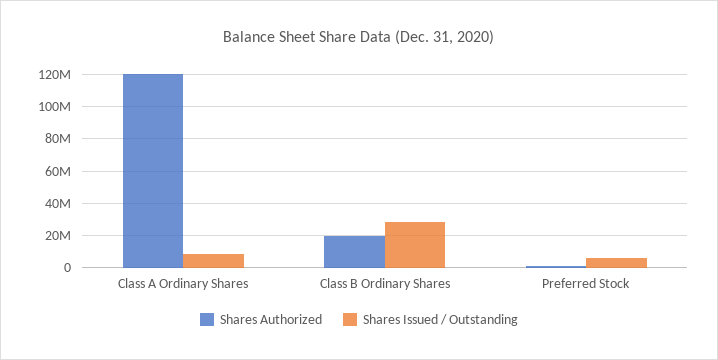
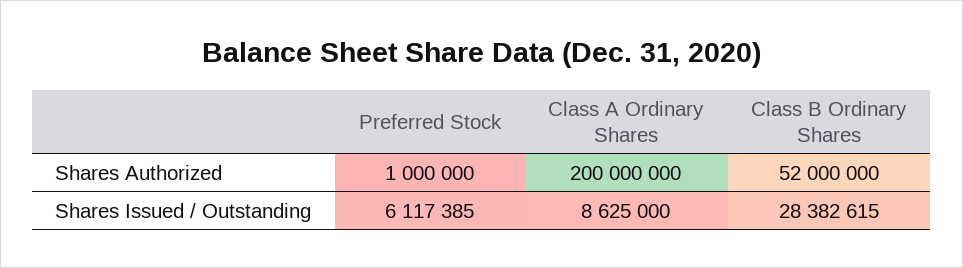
  {
    "Shares Authorized": {
-     "Class A Ordinary Shares": 120000000,
+     "Class A Ordinary Shares": 200000000,
-     "Class B Ordinary Shares": 20000000,
+     "Class B Ordinary Shares": 52000000,
      "Preferred Stock": 1000000
    },
    "Shares Issued / Outstanding": {
      "Class A Ordinary Shares": 8625000,
      "Class B Ordinary Shares": 28382615,
      "Preferred Stock": 6117385
    }
  }

